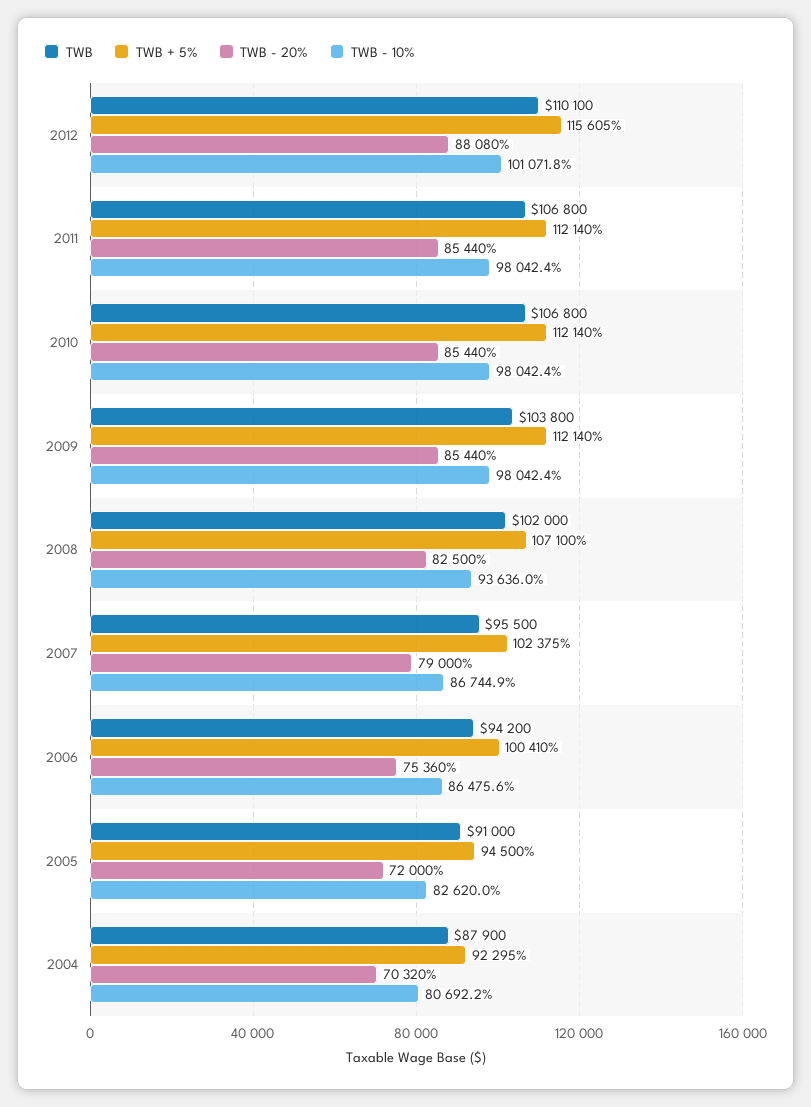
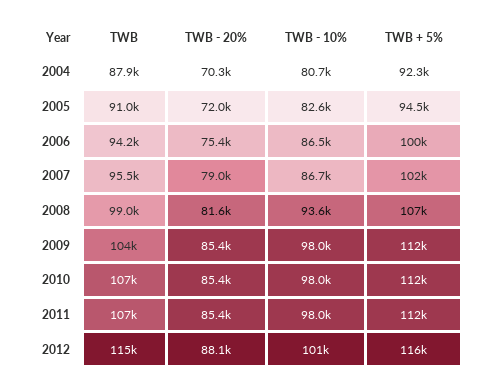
  {
    "TWB": {
-     "2012": 110100,
+     "2012": 115000,
      "2011": 106800,
      "2010": 106800,
      "2009": 103800,
-     "2008": 102000,
+     "2008": 99000,
      "2007": 95500,
      "2006": 94200,
      "2005": 91000,
      "2004": 87900
    },
    "TWB + 5%": {
      "2012": 115605,
      "2011": 112140,
      "2010": 112140,
      "2009": 112140,
      "2008": 107100,
      "2007": 102375,
      "2006": 100410,
      "2005": 94500,
      "2004": 92295
    },
    "TWB - 20%": {
      "2012": 88080,
      "2011": 85440,
      "2010": 85440,
      "2009": 85440,
-     "2008": 82500,
+     "2008": 81600,
      "2007": 79000,
      "2006": 75360,
      "2005": 72000,
      "2004": 70320
    },
    "TWB - 10%": {
      "2012": 101071.8,
      "2011": 98042.4,
      "2010": 98042.4,
      "2009": 98042.4,
      "2008": 93636,
      "2007": 86744.9,
      "2006": 86475.6,
      "2005": 82620,
      "2004": 80692.2
    }
  }

